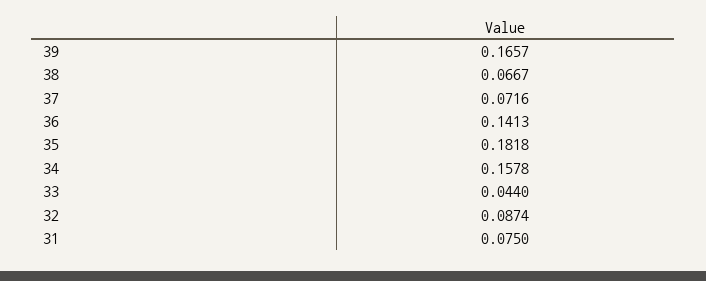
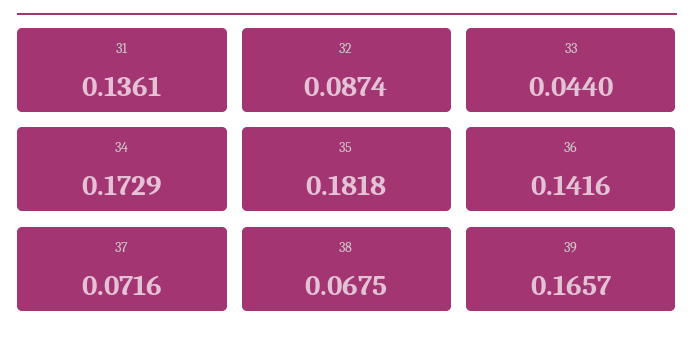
  {
    "39": 0.1657,
-   "38": 0.0667,
+   "38": 0.0675,
    "37": 0.0716,
-   "36": 0.1413,
+   "36": 0.1416,
    "35": 0.1818,
-   "34": 0.1578,
+   "34": 0.1729,
    "33": 0.044,
    "32": 0.0874,
-   "31": 0.075
+   "31": 0.1361
  }

